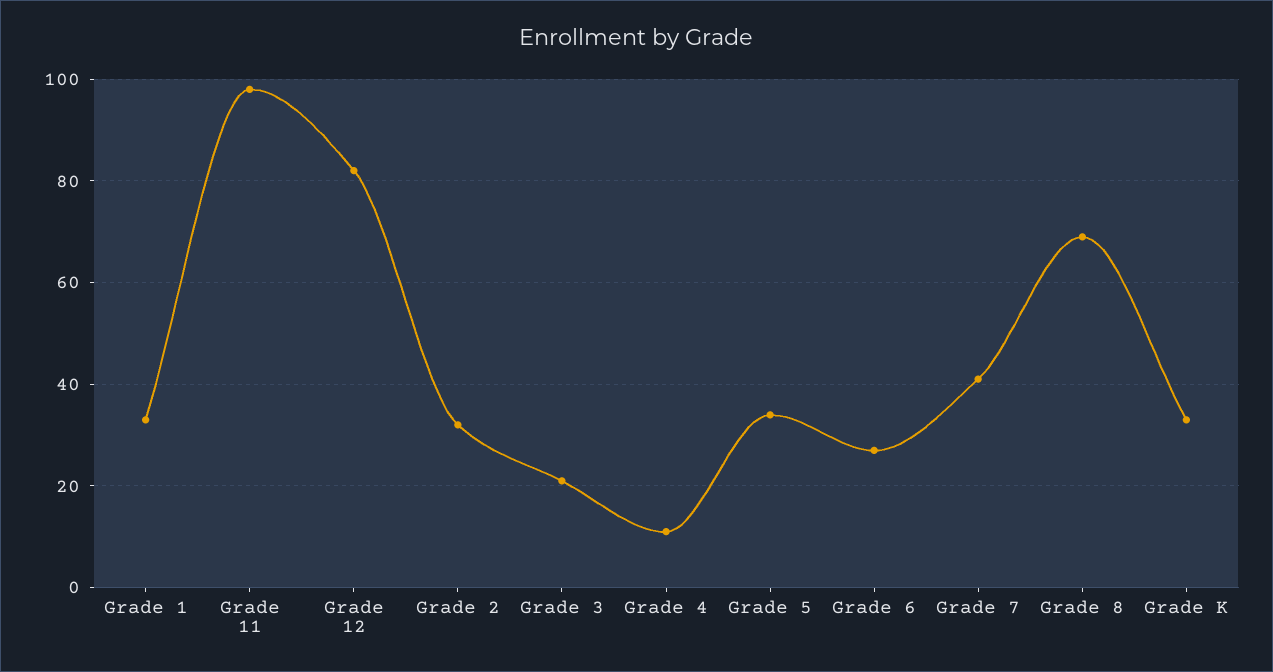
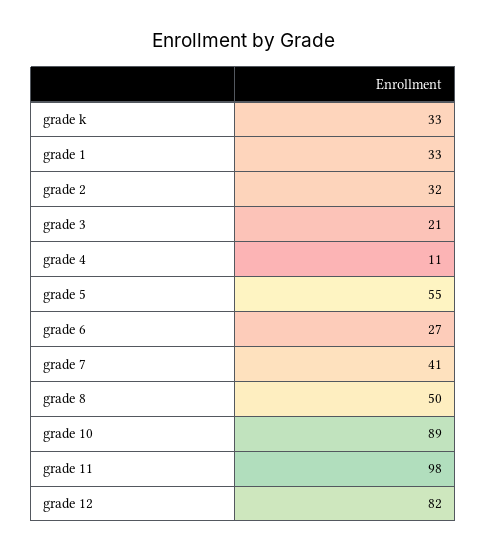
  {
    "Grade 1": 33,
    "Grade 11": 98,
    "Grade 12": 82,
    "Grade 2": 32,
    "Grade 3": 21,
    "Grade 4": 11,
-   "Grade 5": 35,
+   "Grade 5": 55,
    "Grade 6": 27,
    "Grade 7": 41,
-   "Grade 8": 70,
+   "Grade 8": 50,
-   "Grade K": 33
+   "Grade K": 33,
+   "grade 10": 89
  }

